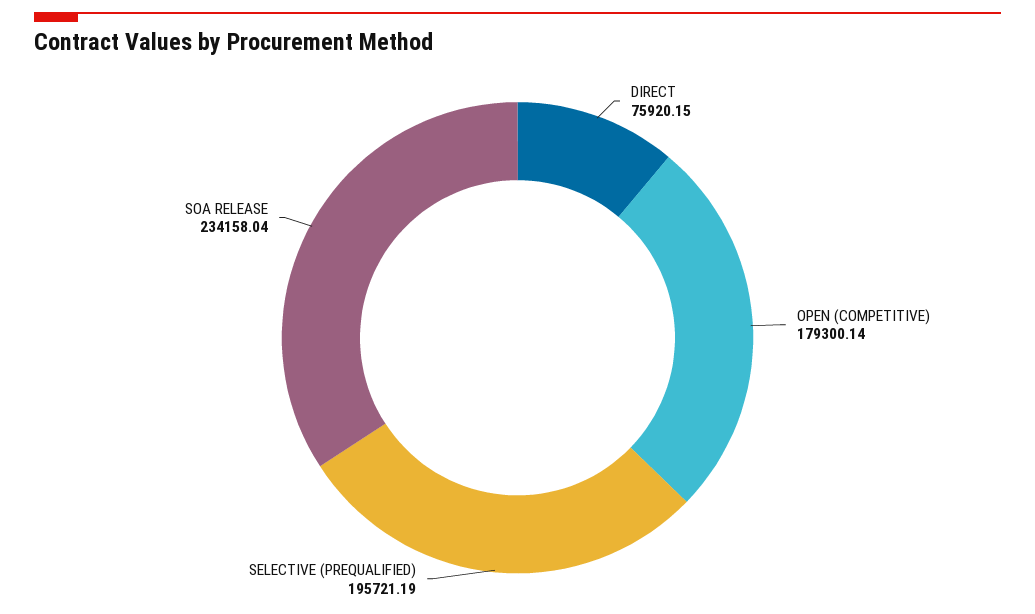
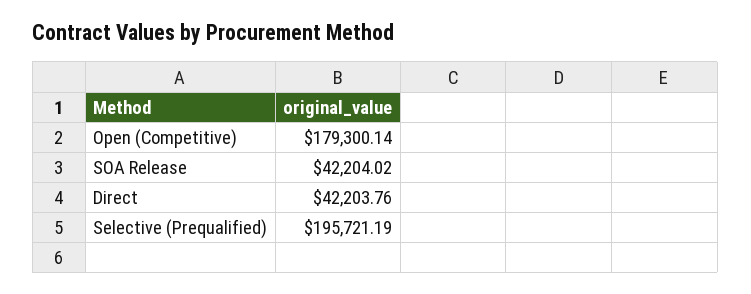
  {
-   "DIRECT": 75920.15,
+   "DIRECT": 42203.76,
    "OPEN (COMPETITIVE)": 179300.14,
    "SELECTIVE (PREQUALIFIED)": 195721.19,
-   "SOA RELEASE": 234158.04
+   "SOA RELEASE": 42204.02
  }

